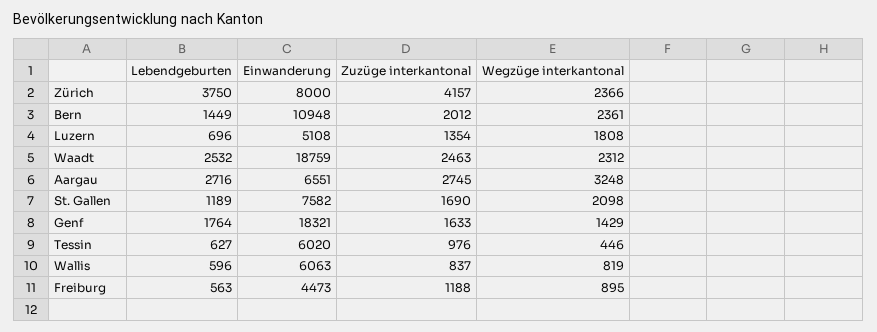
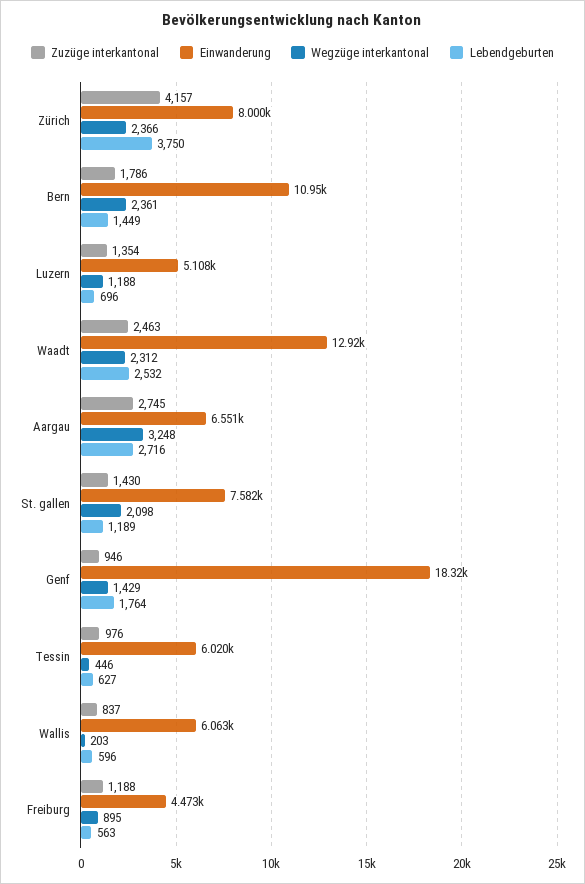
  {
    "Lebendgeburten": {
      "Zürich": 3750,
      "Bern": 1449,
      "Luzern": 696,
      "Waadt": 2532,
      "Aargau": 2716,
      "St. Gallen": 1189,
      "Genf": 1764,
      "Tessin": 627,
      "Wallis": 596,
      "Freiburg": 563
    },
    "Einwanderung": {
      "Zürich": 8000,
      "Bern": 10948,
      "Luzern": 5108,
-     "Waadt": 18759,
+     "Waadt": 12920,
      "Aargau": 6551,
      "St. Gallen": 7582,
      "Genf": 18321,
      "Tessin": 6020,
      "Wallis": 6063,
      "Freiburg": 4473
    },
    "Zuzüge interkantonal": {
      "Zürich": 4157,
-     "Bern": 2012,
+     "Bern": 1786,
      "Luzern": 1354,
      "Waadt": 2463,
      "Aargau": 2745,
-     "St. Gallen": 1690,
+     "St. Gallen": 1430,
-     "Genf": 1633,
+     "Genf": 946,
      "Tessin": 976,
      "Wallis": 837,
      "Freiburg": 1188
    },
    "Wegzüge interkantonal": {
      "Zürich": 2366,
      "Bern": 2361,
-     "Luzern": 1808,
+     "Luzern": 1188,
      "Waadt": 2312,
      "Aargau": 3248,
      "St. Gallen": 2098,
      "Genf": 1429,
      "Tessin": 446,
-     "Wallis": 819,
+     "Wallis": 203,
      "Freiburg": 895
    }
  }

